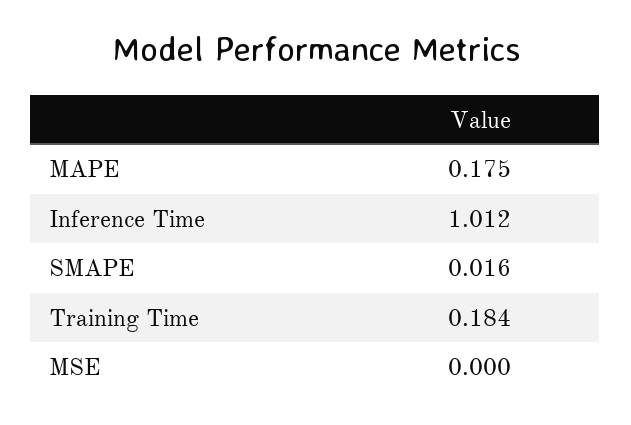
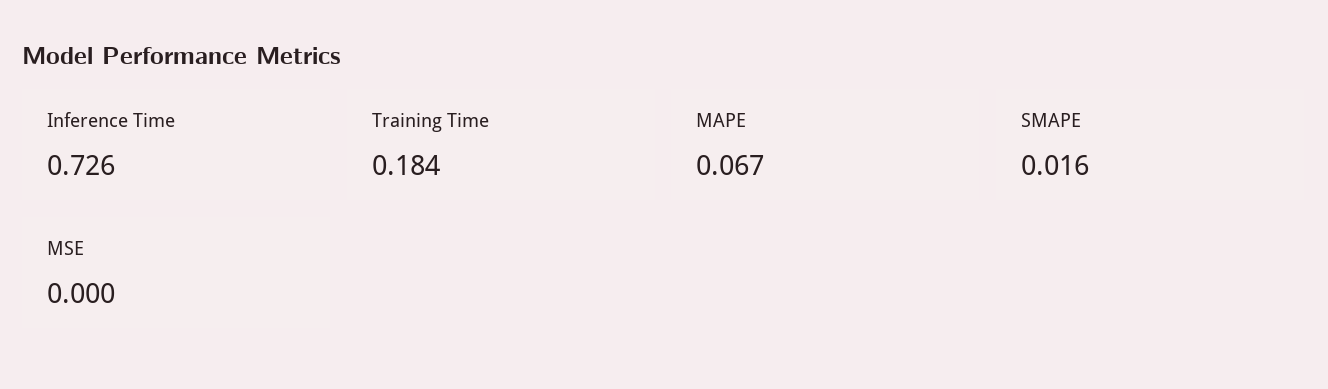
  {
-   "MAPE": 0.175,
+   "MAPE": 0.067,
-   "Inference Time": 1.012,
+   "Inference Time": 0.726,
    "SMAPE": 0.016,
    "Training Time": 0.184,
    "MSE": 0
  }

